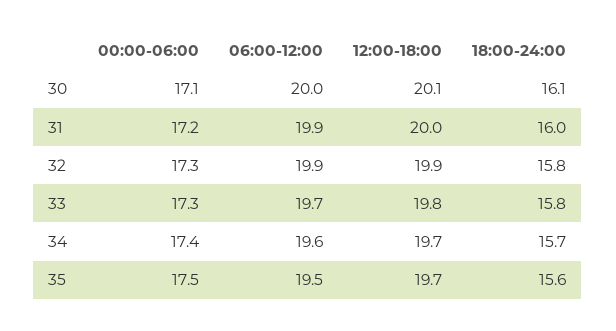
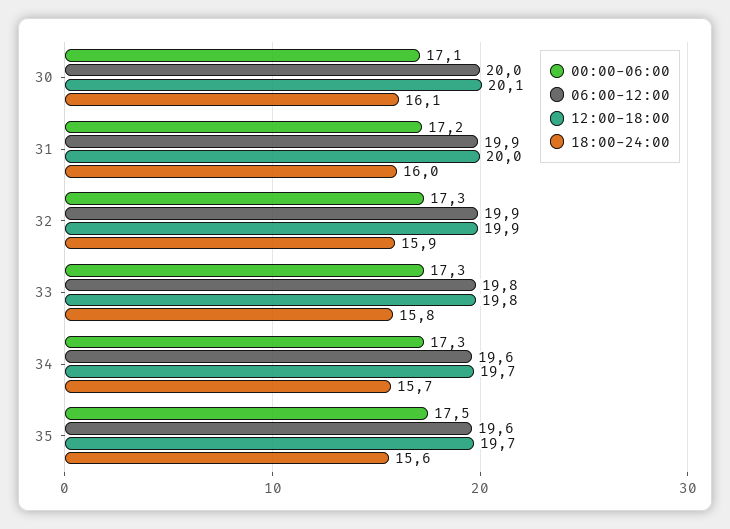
  {
    "00:00-06:00": {
      "30": 17.1,
      "31": 17.2,
      "32": 17.3,
      "33": 17.3,
-     "34": 17.4,
+     "34": 17.3,
      "35": 17.5
    },
    "06:00-12:00": {
      "30": 20,
      "31": 19.9,
      "32": 19.9,
-     "33": 19.7,
+     "33": 19.8,
      "34": 19.6,
-     "35": 19.5
+     "35": 19.6
    },
    "12:00-18:00": {
      "30": 20.1,
      "31": 20,
      "32": 19.9,
      "33": 19.8,
      "34": 19.7,
      "35": 19.7
    },
    "18:00-24:00": {
      "30": 16.1,
      "31": 16,
-     "32": 15.8,
+     "32": 15.9,
      "33": 15.8,
      "34": 15.7,
      "35": 15.6
    }
  }

